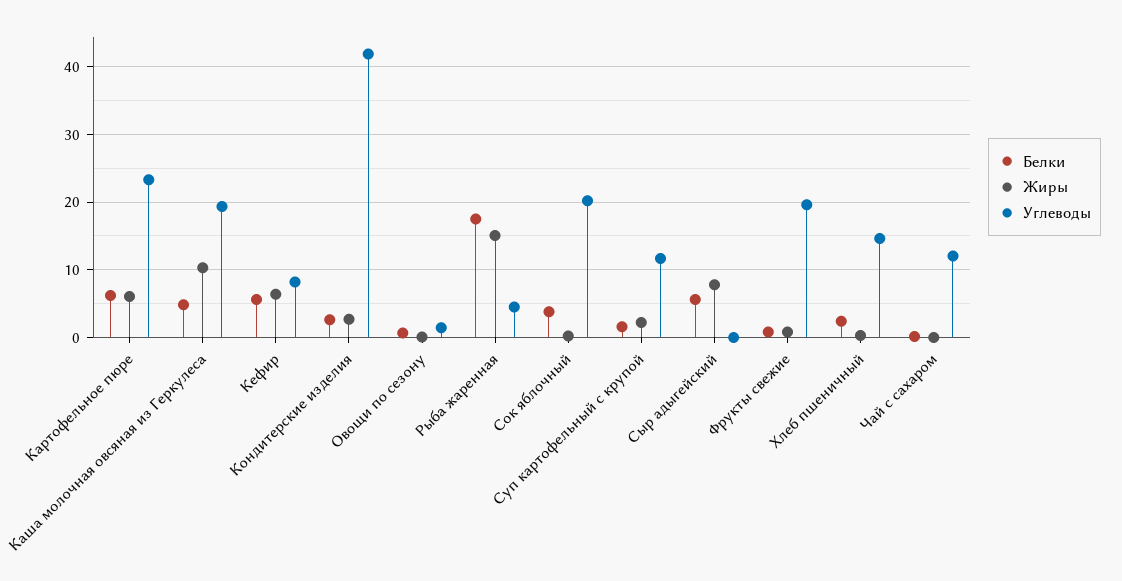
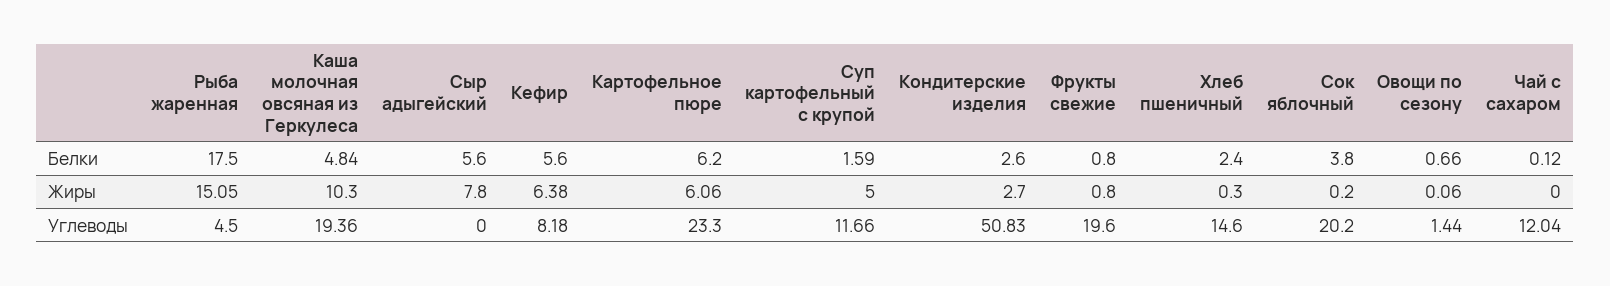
  {
    "Белки": {
      "Картофельное пюре": 6.2,
      "Каша молочная овсяная из Геркулеса": 4.84,
      "Кефир": 5.6,
      "Кондитерские изделия": 2.6,
      "Овощи по сезону": 0.66,
      "Рыба жаренная": 17.5,
      "Сок яблочный": 3.8,
      "Суп картофельный с крупой": 1.59,
      "Сыр адыгейский": 5.6,
      "Фрукты свежие": 0.8,
      "Хлеб пшеничный": 2.4,
      "Чай с сахаром": 0.12
    },
    "Жиры": {
      "Картофельное пюре": 6.06,
      "Каша молочная овсяная из Геркулеса": 10.3,
      "Кефир": 6.38,
      "Кондитерские изделия": 2.7,
      "Овощи по сезону": 0.06,
      "Рыба жаренная": 15.05,
      "Сок яблочный": 0.2,
-     "Суп картофельный с крупой": 2,
+     "Суп картофельный с крупой": 5,
      "Сыр адыгейский": 7.8,
      "Фрукты свежие": 0.8,
      "Хлеб пшеничный": 0.3,
      "Чай с сахаром": 0
    },
    "Углеводы": {
      "Картофельное пюре": 23.3,
      "Каша молочная овсяная из Геркулеса": 19.36,
      "Кефир": 8.18,
-     "Кондитерские изделия": 42,
+     "Кондитерские изделия": 50.83,
      "Овощи по сезону": 1.44,
      "Рыба жаренная": 4.5,
      "Сок яблочный": 20.2,
      "Суп картофельный с крупой": 11.66,
      "Сыр адыгейский": 0,
      "Фрукты свежие": 19.6,
      "Хлеб пшеничный": 14.6,
      "Чай с сахаром": 12.04
    }
  }

